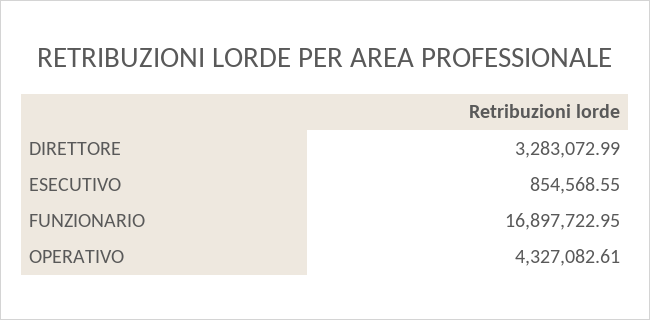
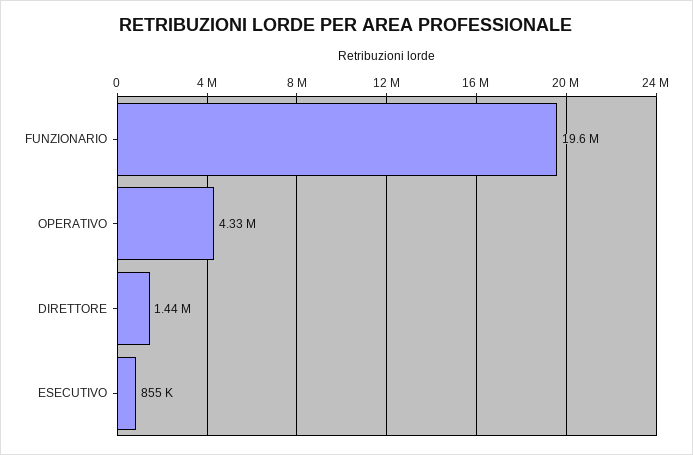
  {
-   "DIRETTORE": 3283072.99,
+   "DIRETTORE": 1440000,
    "ESECUTIVO": 854568.55,
-   "FUNZIONARIO": 16897722.95,
+   "FUNZIONARIO": 19600000,
    "OPERATIVO": 4327082.61
  }

